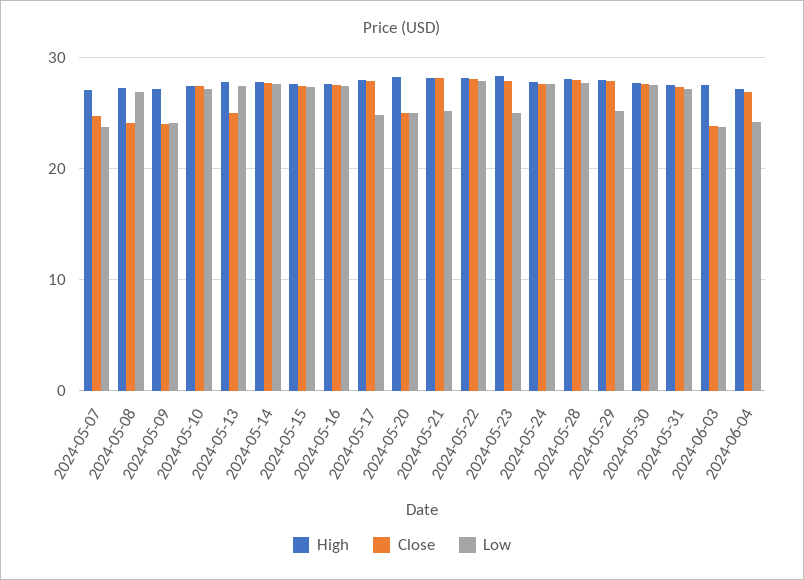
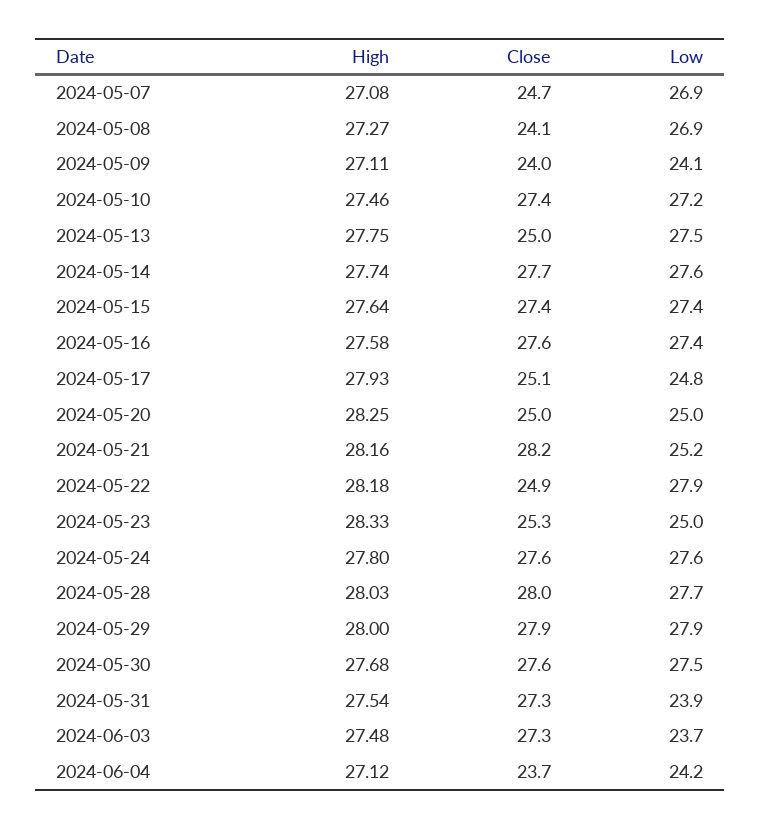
  {
    "High": {
      "2024-05-07": 27.08,
      "2024-05-08": 27.27,
      "2024-05-09": 27.11,
      "2024-05-10": 27.46,
      "2024-05-13": 27.75,
      "2024-05-14": 27.74,
      "2024-05-15": 27.64,
      "2024-05-16": 27.58,
      "2024-05-17": 27.93,
      "2024-05-20": 28.25,
      "2024-05-21": 28.16,
      "2024-05-22": 28.18,
      "2024-05-23": 28.33,
      "2024-05-24": 27.8,
      "2024-05-28": 28.03,
      "2024-05-29": 28,
      "2024-05-30": 27.68,
      "2024-05-31": 27.54,
      "2024-06-03": 27.48,
      "2024-06-04": 27.12
    },
    "Close": {
      "2024-05-07": 24.7,
      "2024-05-08": 24.1,
      "2024-05-09": 24,
      "2024-05-10": 27.4,
      "2024-05-13": 25,
      "2024-05-14": 27.7,
      "2024-05-15": 27.4,
      "2024-05-16": 27.6,
-     "2024-05-17": 28,
+     "2024-05-17": 25.1,
      "2024-05-20": 25,
      "2024-05-21": 28.2,
-     "2024-05-22": 28,
+     "2024-05-22": 24.9,
-     "2024-05-23": 28,
+     "2024-05-23": 25.3,
      "2024-05-24": 27.6,
      "2024-05-28": 28,
      "2024-05-29": 27.9,
      "2024-05-30": 27.6,
      "2024-05-31": 27.3,
-     "2024-06-03": 24,
+     "2024-06-03": 27.3,
-     "2024-06-04": 27
+     "2024-06-04": 23.7
    },
    "Low": {
-     "2024-05-07": 24,
+     "2024-05-07": 26.9,
      "2024-05-08": 26.9,
      "2024-05-09": 24.1,
      "2024-05-10": 27.2,
      "2024-05-13": 27.5,
      "2024-05-14": 27.6,
      "2024-05-15": 27.4,
      "2024-05-16": 27.4,
      "2024-05-17": 24.8,
      "2024-05-20": 25,
      "2024-05-21": 25.2,
      "2024-05-22": 27.9,
      "2024-05-23": 25,
      "2024-05-24": 27.6,
      "2024-05-28": 27.7,
-     "2024-05-29": 25,
+     "2024-05-29": 27.9,
      "2024-05-30": 27.5,
-     "2024-05-31": 27,
+     "2024-05-31": 23.9,
      "2024-06-03": 23.7,
      "2024-06-04": 24.2
    }
  }

